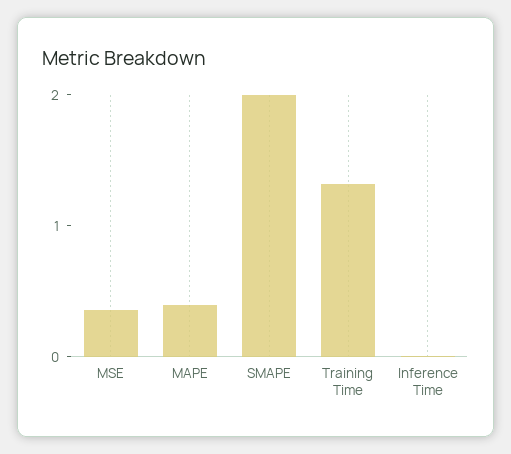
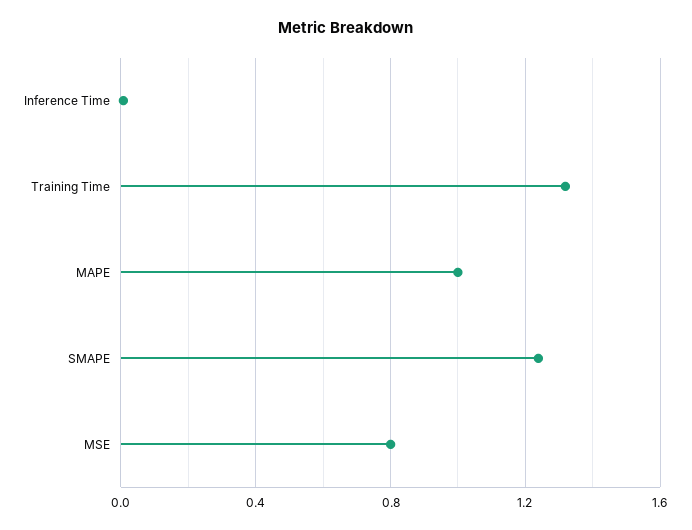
  {
-   "MSE": 0.4,
+   "MSE": 0.8,
-   "MAPE": 0.4,
+   "MAPE": 1,
-   "SMAPE": 2,
+   "SMAPE": 1.25,
    "Training Time": 1.3,
    "Inference Time": 0
  }

